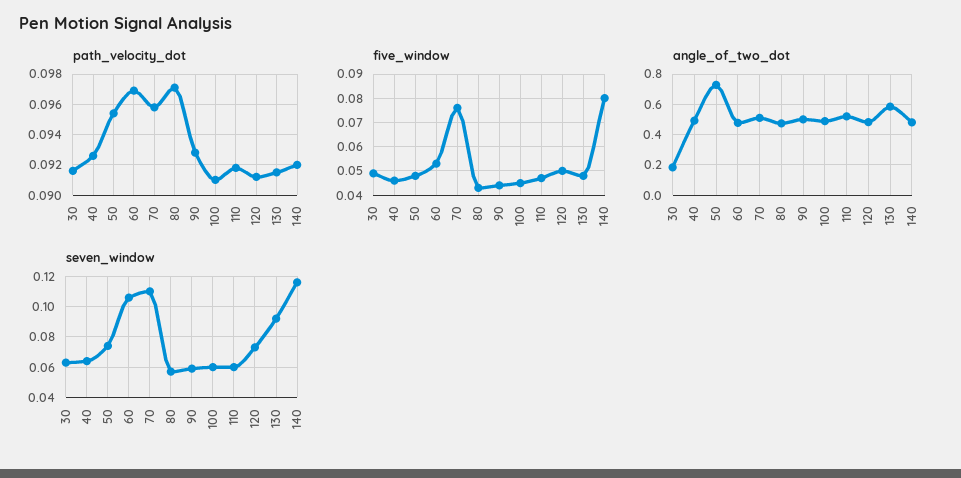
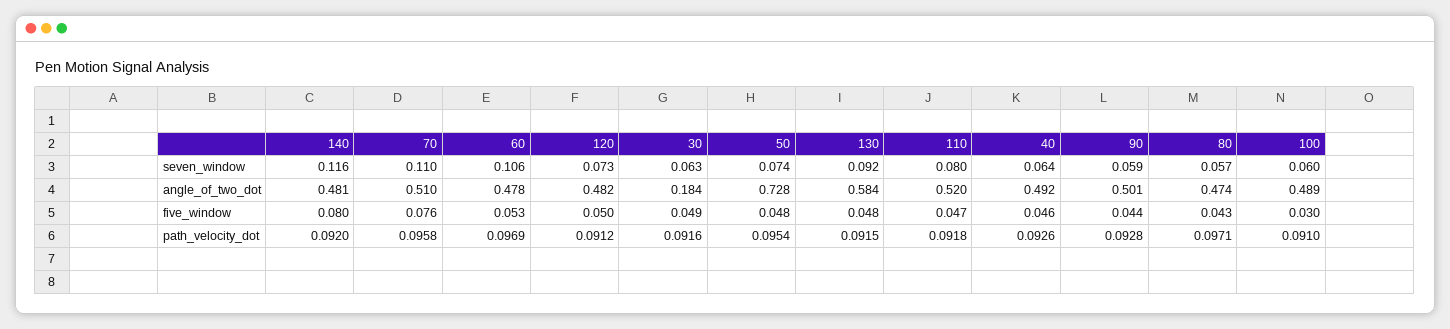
  {
    "path_velocity_dot": {
      "30": 0.0916,
      "40": 0.0926,
      "50": 0.0954,
      "60": 0.0969,
      "70": 0.0958,
      "80": 0.0971,
      "90": 0.0928,
      "100": 0.091,
      "110": 0.0918,
      "120": 0.0912,
      "130": 0.0915,
      "140": 0.092
    },
    "five_window": {
      "30": 0.049,
      "40": 0.046,
      "50": 0.048,
      "60": 0.053,
      "70": 0.076,
      "80": 0.043,
      "90": 0.044,
-     "100": 0.045,
+     "100": 0.03,
      "110": 0.047,
      "120": 0.05,
      "130": 0.048,
      "140": 0.08
    },
    "angle_of_two_dot": {
      "30": 0.184,
      "40": 0.492,
      "50": 0.728,
      "60": 0.478,
      "70": 0.51,
      "80": 0.474,
      "90": 0.501,
      "100": 0.489,
      "110": 0.52,
      "120": 0.482,
      "130": 0.584,
      "140": 0.481
    },
    "seven_window": {
      "30": 0.063,
      "40": 0.064,
      "50": 0.074,
      "60": 0.106,
      "70": 0.11,
      "80": 0.057,
      "90": 0.059,
      "100": 0.06,
-     "110": 0.06,
+     "110": 0.08,
      "120": 0.073,
      "130": 0.092,
      "140": 0.116
    }
  }

